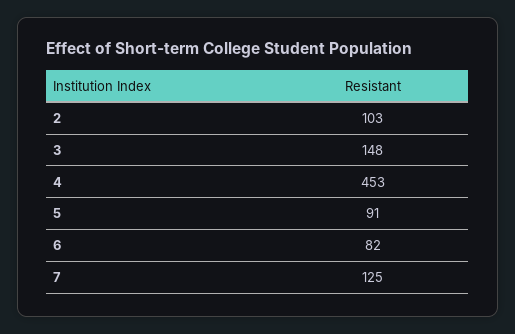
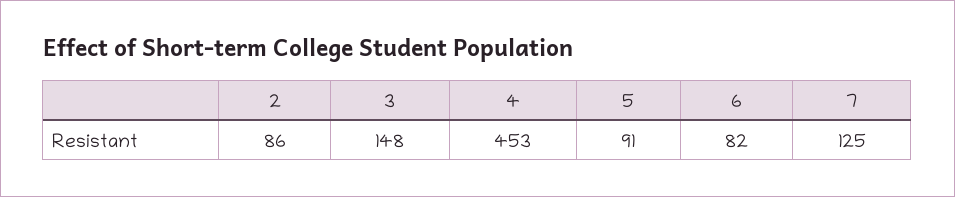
  {
-   "2": 103,
+   "2": 86,
    "3": 148,
    "4": 453,
    "5": 91,
    "6": 82,
    "7": 125
  }

